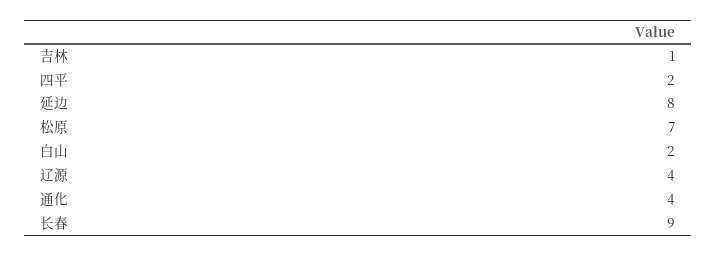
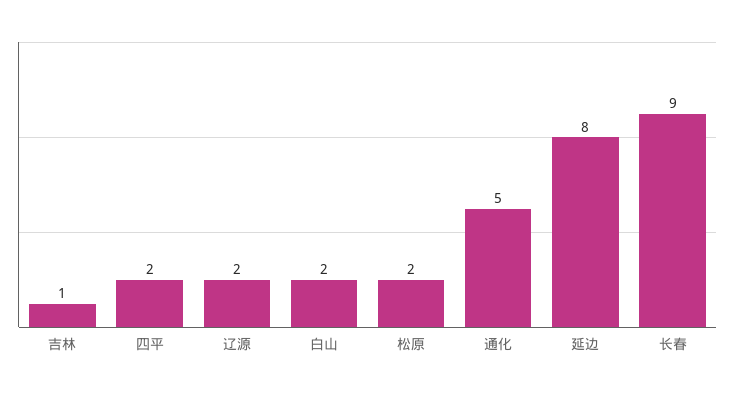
  {
    "吉林": 1,
    "四平": 2,
    "延边": 8,
-   "松原": 7,
+   "松原": 2,
    "白山": 2,
-   "辽源": 4,
+   "辽源": 2,
-   "通化": 4,
+   "通化": 5,
    "长春": 9
  }

